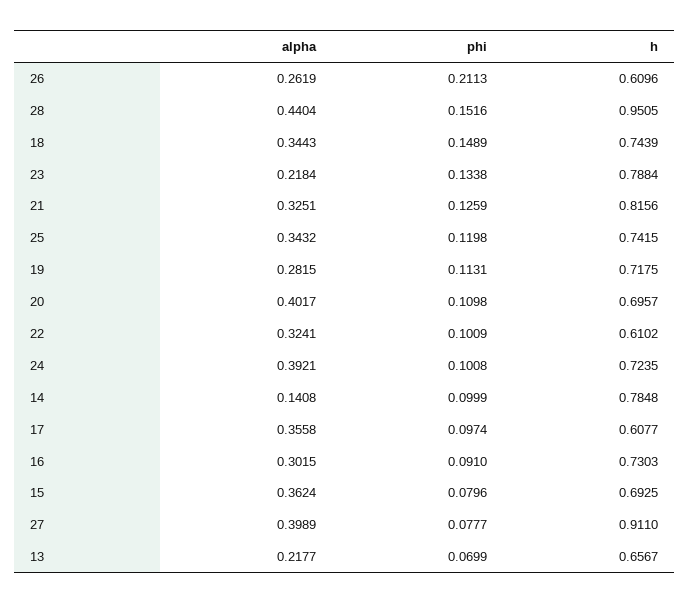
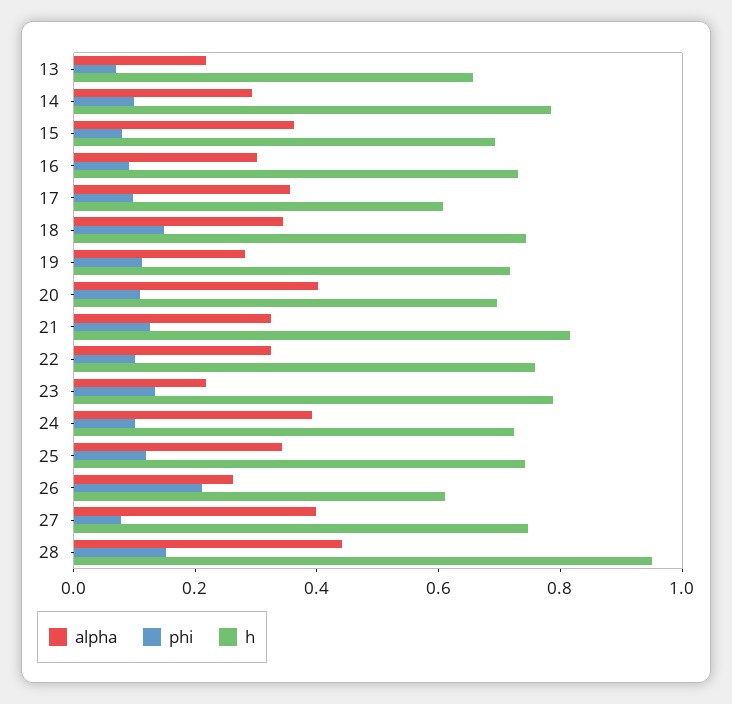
  {
    "alpha": {
      "26": 0.2619,
      "28": 0.4404,
      "18": 0.3443,
      "23": 0.2184,
      "21": 0.3251,
      "25": 0.3432,
      "19": 0.2815,
      "20": 0.4017,
      "22": 0.3241,
      "24": 0.3921,
-     "14": 0.1408,
+     "14": 0.3,
      "17": 0.3558,
      "16": 0.3015,
      "15": 0.3624,
      "27": 0.3989,
      "13": 0.2177
    },
    "phi": {
      "26": 0.2113,
      "28": 0.1516,
      "18": 0.1489,
      "23": 0.1338,
      "21": 0.1259,
      "25": 0.1198,
      "19": 0.1131,
      "20": 0.1098,
      "22": 0.1009,
      "24": 0.1008,
      "14": 0.0999,
      "17": 0.0974,
      "16": 0.091,
      "15": 0.0796,
      "27": 0.0777,
      "13": 0.0699
    },
    "h": {
      "26": 0.6096,
      "28": 0.9505,
      "18": 0.7439,
      "23": 0.7884,
      "21": 0.8156,
      "25": 0.7415,
      "19": 0.7175,
      "20": 0.6957,
-     "22": 0.6102,
+     "22": 0.75,
      "24": 0.7235,
      "14": 0.7848,
      "17": 0.6077,
      "16": 0.7303,
      "15": 0.6925,
-     "27": 0.911,
+     "27": 0.75,
      "13": 0.6567
    }
  }

